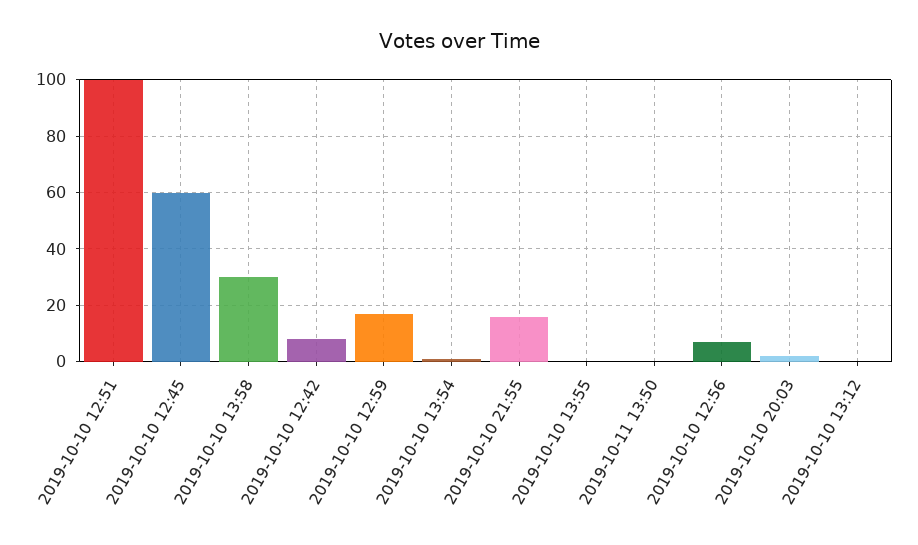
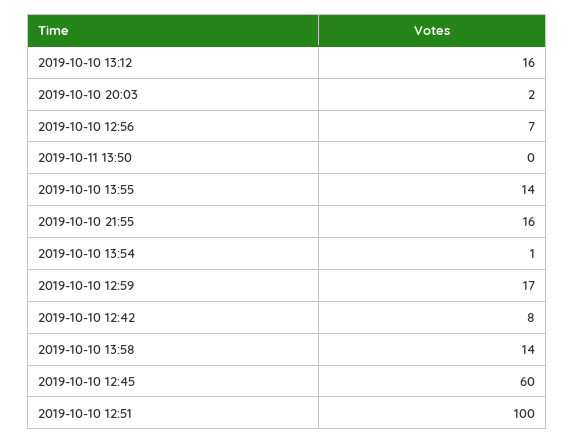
  {
    "2019-10-10 12:51": 100,
    "2019-10-10 12:45": 60,
-   "2019-10-10 13:58": 30,
+   "2019-10-10 13:58": 14,
    "2019-10-10 12:42": 8,
    "2019-10-10 12:59": 17,
    "2019-10-10 13:54": 1,
    "2019-10-10 21:55": 16,
-   "2019-10-10 13:55": 0,
+   "2019-10-10 13:55": 14,
    "2019-10-11 13:50": 0,
    "2019-10-10 12:56": 7,
    "2019-10-10 20:03": 2,
-   "2019-10-10 13:12": 0
+   "2019-10-10 13:12": 16
  }

